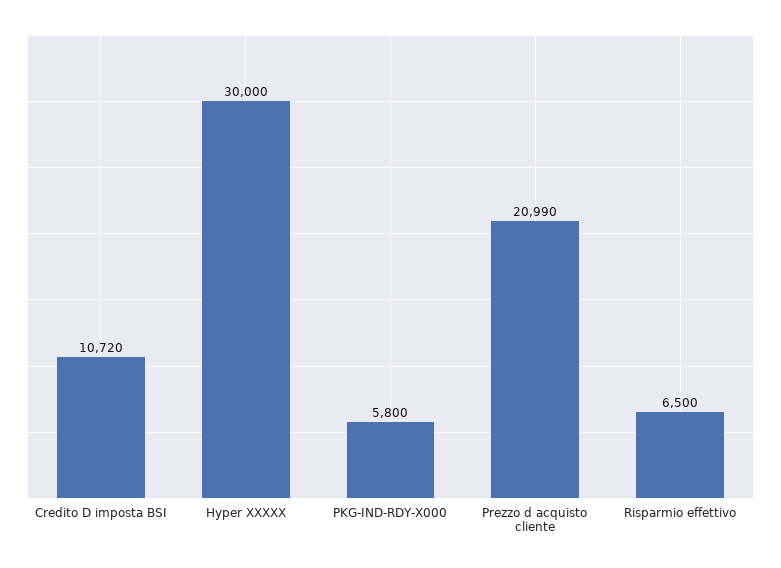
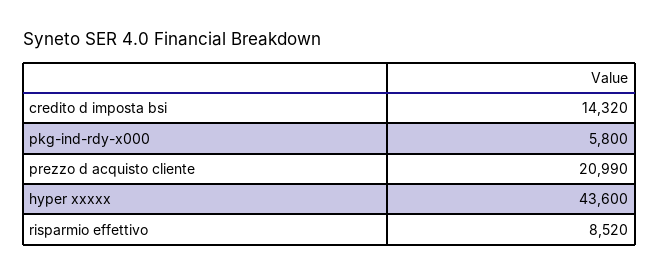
  {
-   "Credito D imposta BSI": 10720,
+   "Credito D imposta BSI": 14320,
-   "Hyper XXXXX": 30000,
+   "Hyper XXXXX": 43600,
    "PKG-IND-RDY-X000": 5800,
    "Prezzo d acquisto cliente": 20990,
-   "Risparmio effettivo": 6500
+   "Risparmio effettivo": 8520
  }

